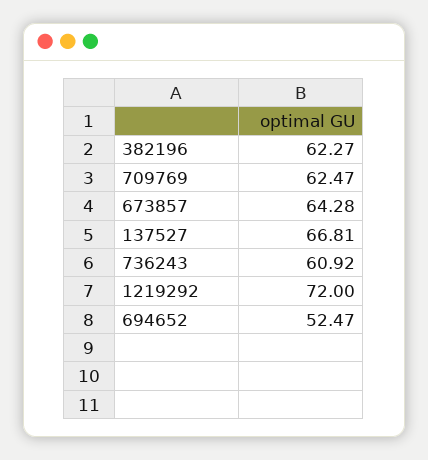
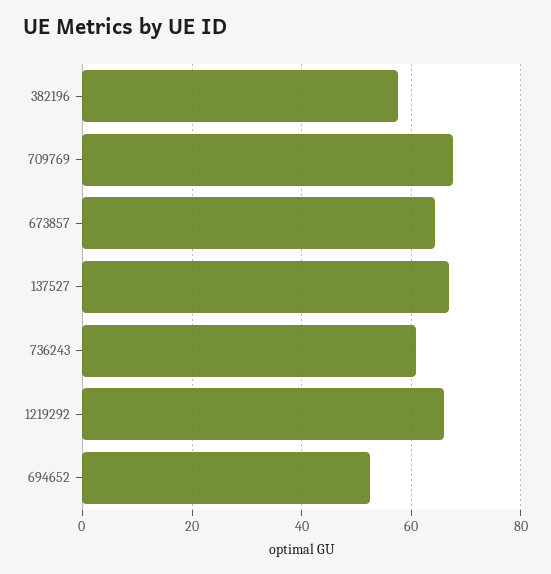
  {
-   "382196": 62.27,
+   "382196": 58,
-   "709769": 62.47,
+   "709769": 68,
    "673857": 64.28,
    "137527": 66.81,
    "736243": 60.92,
-   "1219292": 72,
+   "1219292": 66,
    "694652": 52.47
  }

